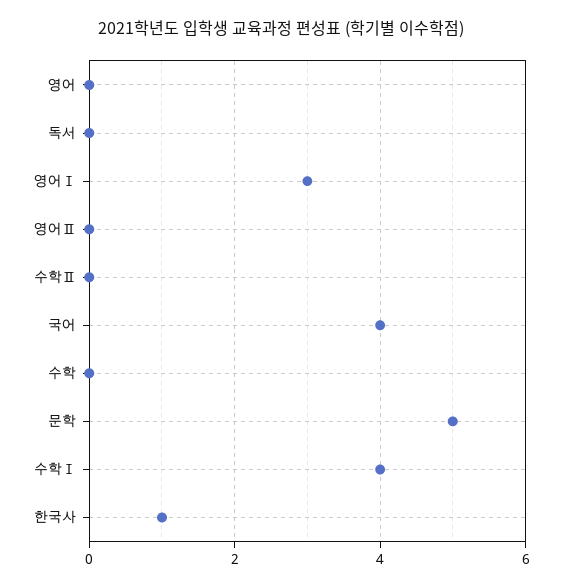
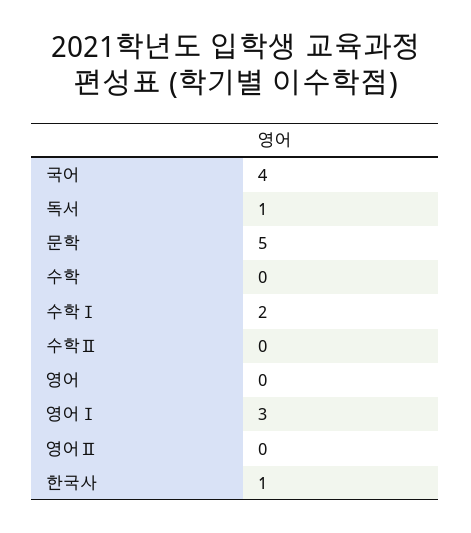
  {
    "영어": 0,
-   "독서": 0,
+   "독서": 1,
    "영어Ⅰ": 3,
    "영어Ⅱ": 0,
    "수학Ⅱ": 0,
    "국어": 4,
    "수학": 0,
    "문학": 5,
-   "수학Ⅰ": 4,
+   "수학Ⅰ": 2,
    "한국사": 1
  }

